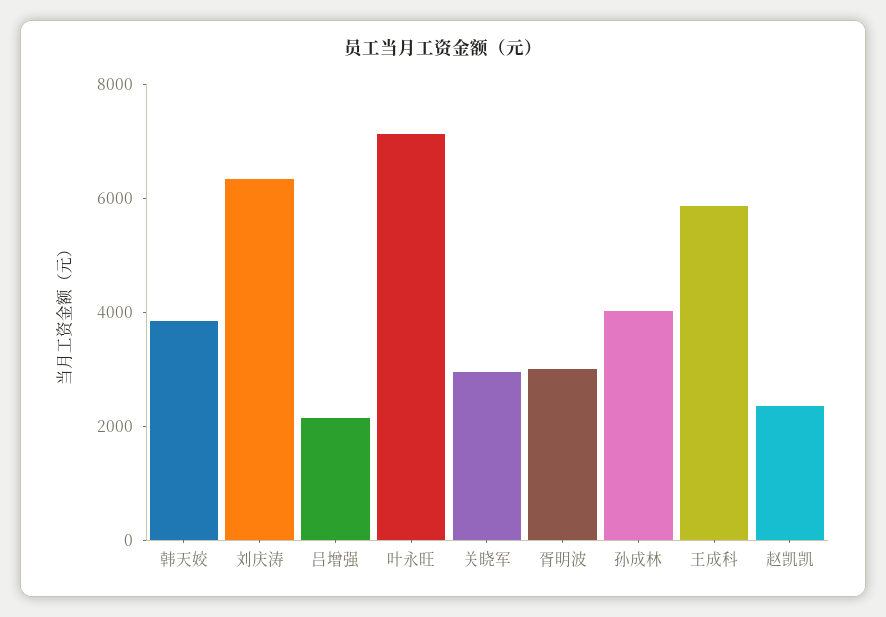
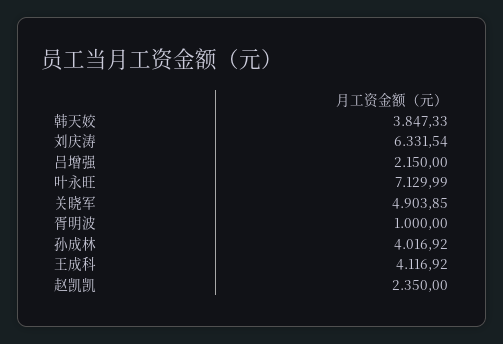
  {
    "韩天姣": 3847.33,
    "刘庆涛": 6331.54,
    "吕增强": 2150,
    "叶永旺": 7129.99,
-   "关晓军": 3000,
+   "关晓军": 4903.85,
-   "胥明波": 3000,
+   "胥明波": 1000,
    "孙成林": 4016.92,
-   "王成科": 6000,
+   "王成科": 4116.92,
    "赵凯凯": 2350
  }

